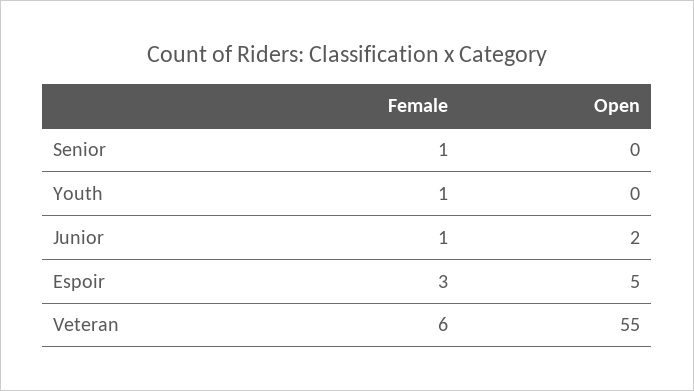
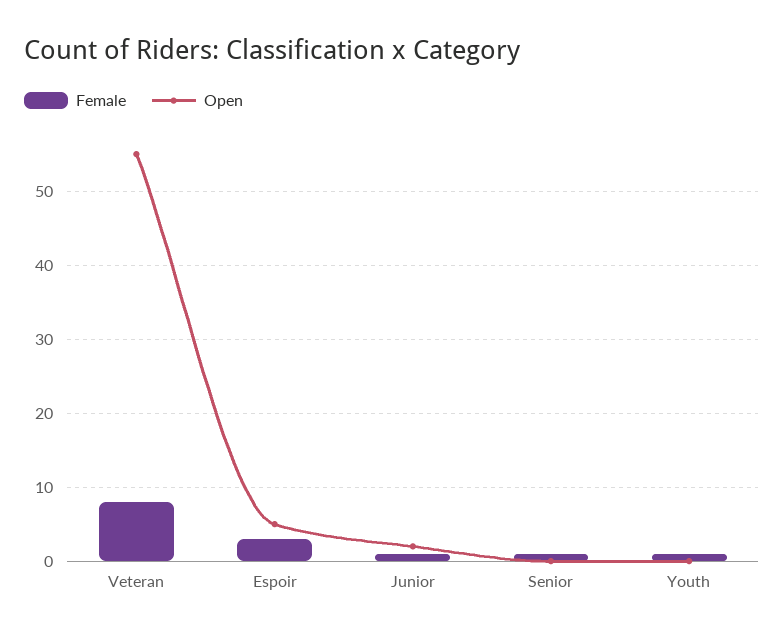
  {
    "Female": {
      "Senior": 1,
      "Youth": 1,
      "Junior": 1,
      "Espoir": 3,
-     "Veteran": 6
+     "Veteran": 8
    },
    "Open": {
      "Senior": 0,
      "Youth": 0,
      "Junior": 2,
      "Espoir": 5,
      "Veteran": 55
    }
  }

